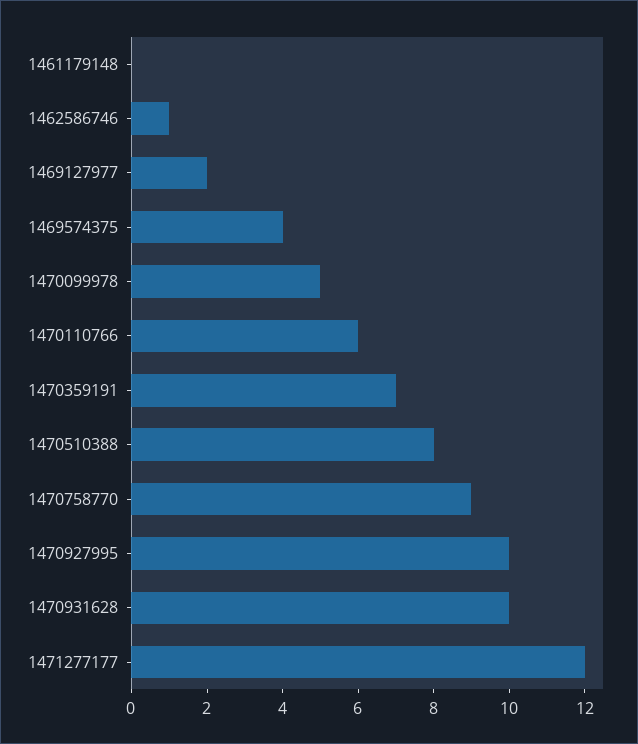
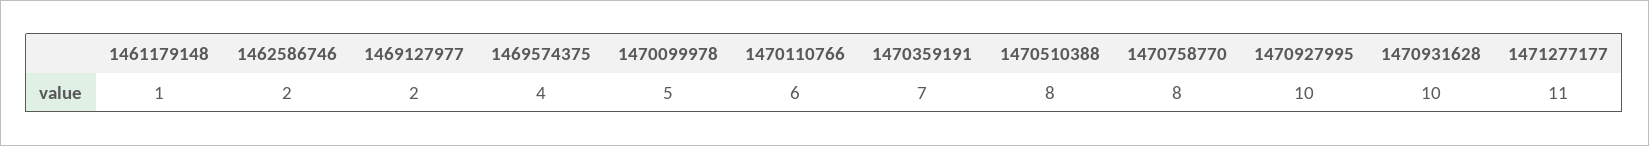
  {
-   "1461179148": 0,
+   "1461179148": 1,
-   "1462586746": 1,
+   "1462586746": 2,
    "1469127977": 2,
    "1469574375": 4,
    "1470099978": 5,
    "1470110766": 6,
    "1470359191": 7,
    "1470510388": 8,
-   "1470758770": 9,
+   "1470758770": 8,
    "1470927995": 10,
    "1470931628": 10,
-   "1471277177": 12
+   "1471277177": 11
  }

